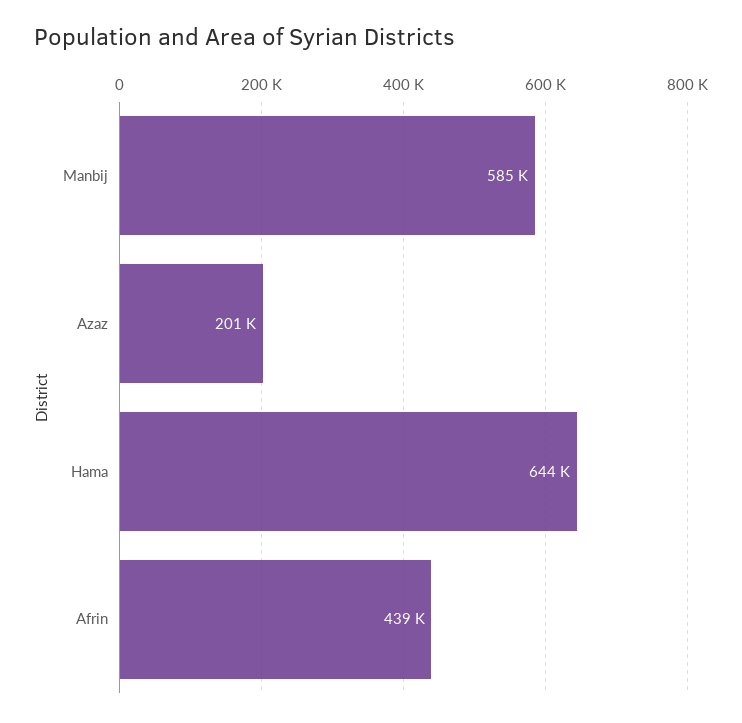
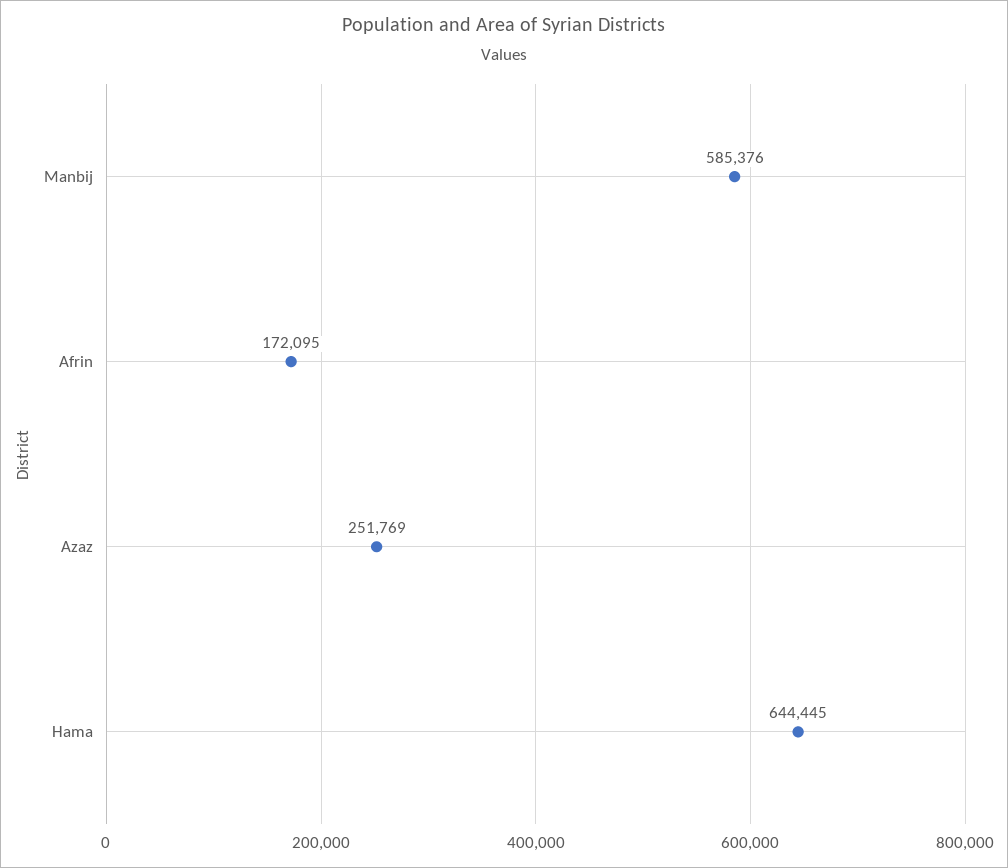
  {
    "Manbij": 585376,
-   "Azaz": 201000,
+   "Azaz": 251769,
    "Hama": 644445,
-   "Afrin": 439000
+   "Afrin": 172095
  }

